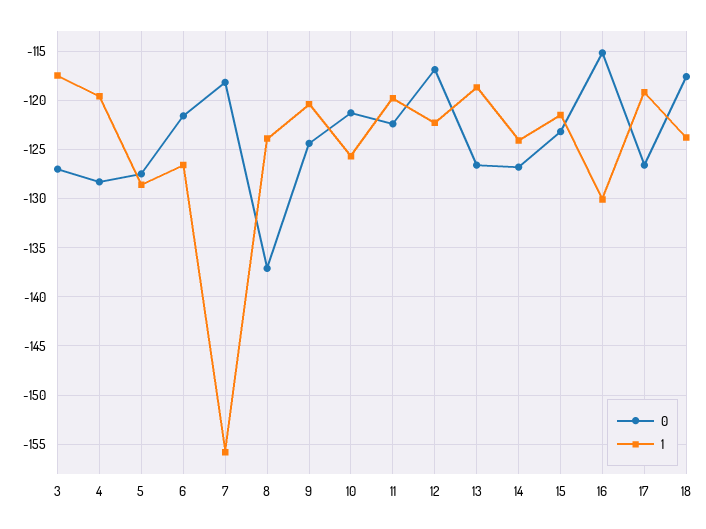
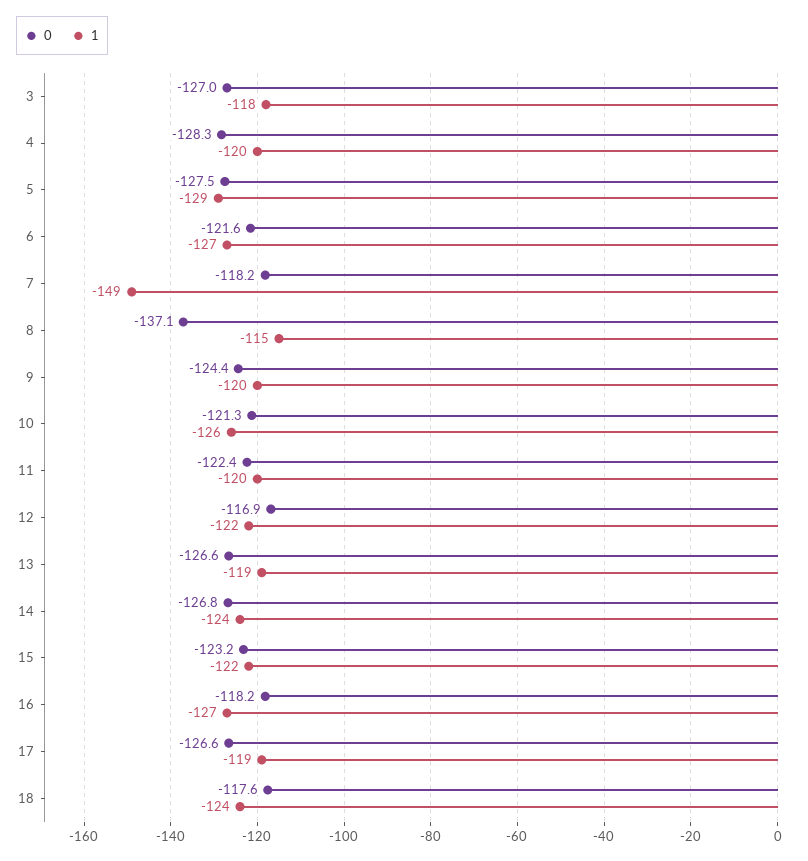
  {
    "0": {
      "3": -127,
      "4": -128.3,
      "5": -127.5,
      "6": -121.6,
      "7": -118.2,
      "8": -137.1,
      "9": -124.4,
      "10": -121.3,
      "11": -122.4,
      "12": -116.9,
      "13": -126.6,
      "14": -126.8,
      "15": -123.2,
-     "16": -115,
+     "16": -118.2,
      "17": -126.6,
      "18": -117.6
    },
    "1": {
      "3": -118,
      "4": -120,
      "5": -129,
      "6": -127,
-     "7": -156,
+     "7": -149,
-     "8": -124,
+     "8": -115,
      "9": -120,
      "10": -126,
      "11": -120,
      "12": -122,
      "13": -119,
      "14": -124,
      "15": -122,
-     "16": -130,
+     "16": -127,
      "17": -119,
      "18": -124
    }
  }

